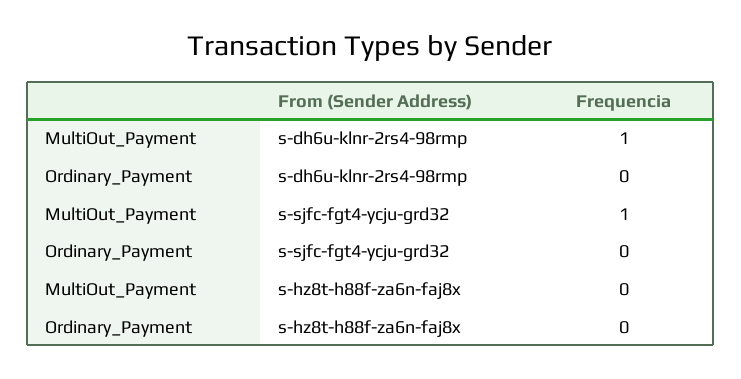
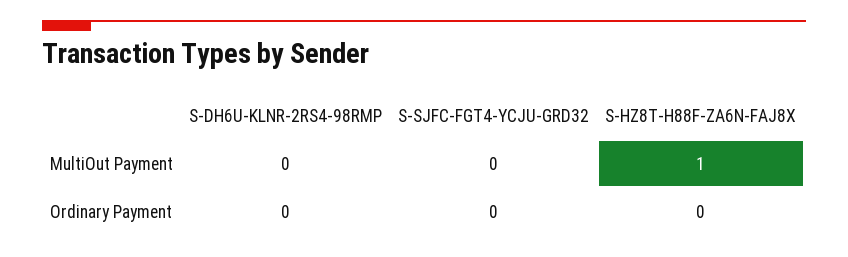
  {
    "MultiOut_Payment": {
-     "s-dh6u-klnr-2rs4-98rmp": 1,
+     "s-dh6u-klnr-2rs4-98rmp": 0,
-     "s-sjfc-fgt4-ycju-grd32": 1,
+     "s-sjfc-fgt4-ycju-grd32": 0,
-     "s-hz8t-h88f-za6n-faj8x": 0
+     "s-hz8t-h88f-za6n-faj8x": 1
    },
    "Ordinary_Payment": {
      "s-dh6u-klnr-2rs4-98rmp": 0,
      "s-sjfc-fgt4-ycju-grd32": 0,
      "s-hz8t-h88f-za6n-faj8x": 0
    }
  }

